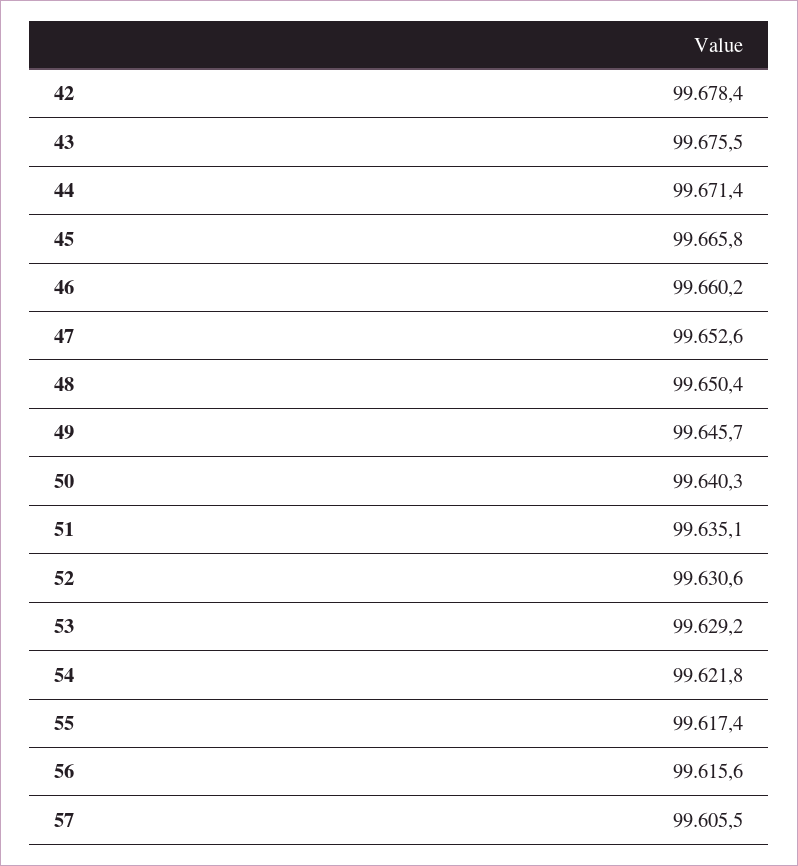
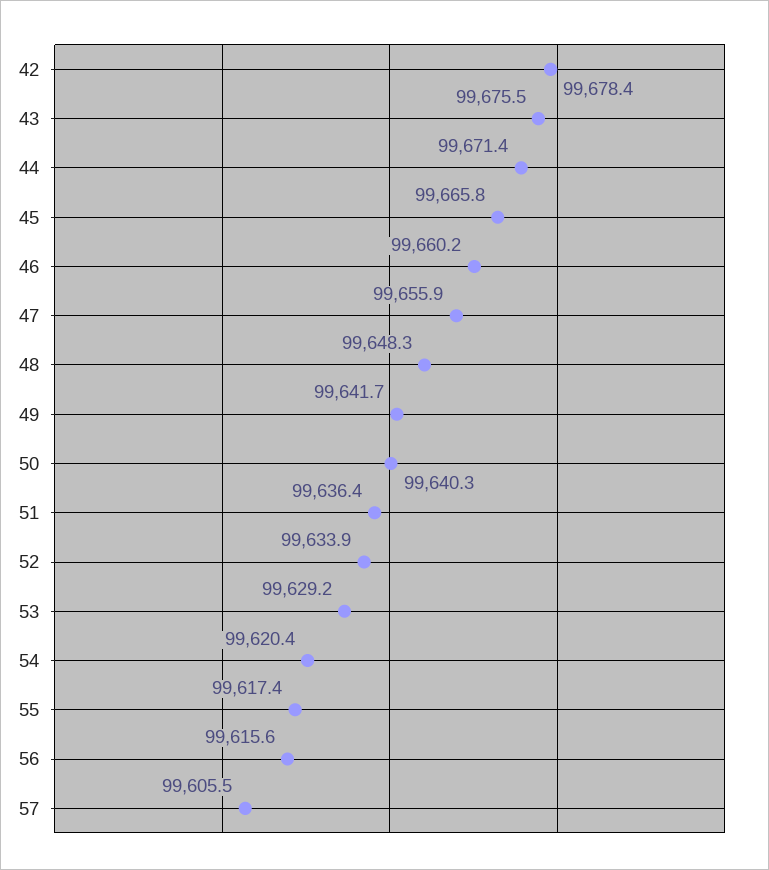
  {
    "42": 99678.4,
    "43": 99675.5,
    "44": 99671.4,
    "45": 99665.8,
    "46": 99660.2,
-   "47": 99652.6,
+   "47": 99655.9,
-   "48": 99650.4,
+   "48": 99648.3,
-   "49": 99645.7,
+   "49": 99641.7,
    "50": 99640.3,
-   "51": 99635.1,
+   "51": 99636.4,
-   "52": 99630.6,
+   "52": 99633.9,
    "53": 99629.2,
-   "54": 99621.8,
+   "54": 99620.4,
    "55": 99617.4,
    "56": 99615.6,
    "57": 99605.5
  }

